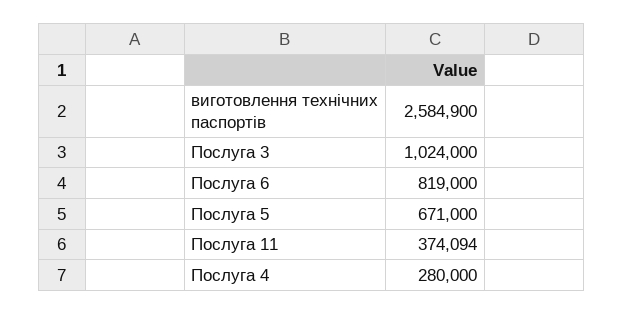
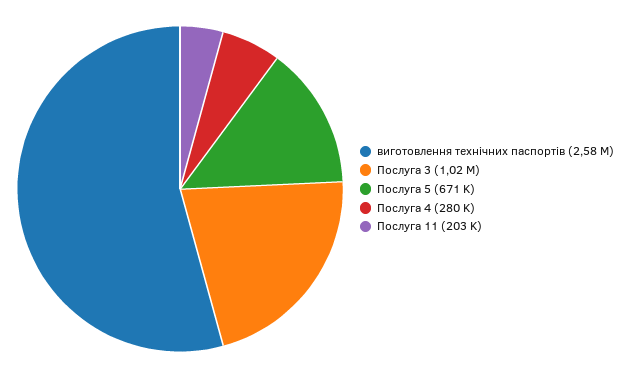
  {
    "виготовлення технічних паспортів": 2584900,
    "Послуга 3": 1024000,
-   "Послуга 6": 819000,
    "Послуга 5": 671000,
-   "Послуга 11": 374094,
+   "Послуга 11": 203000,
    "Послуга 4": 280000
  }

